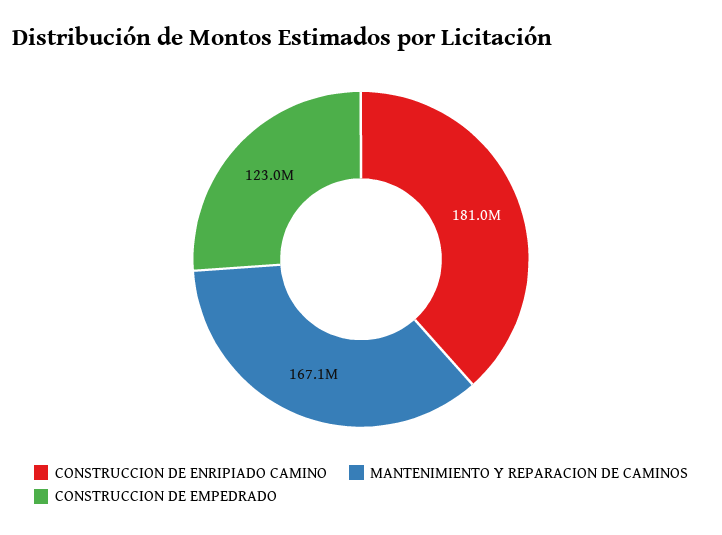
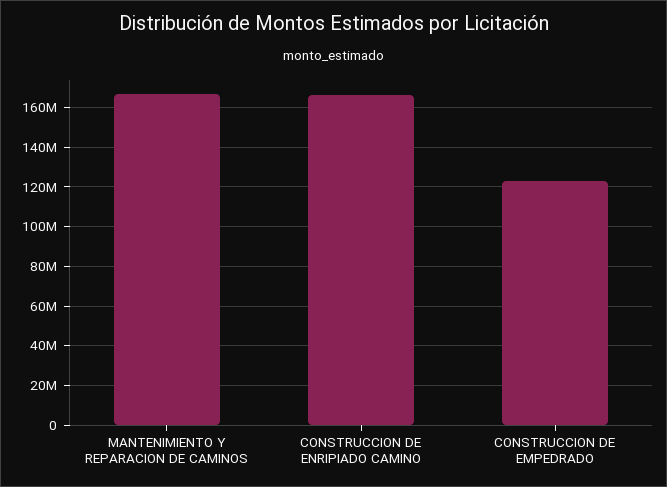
  {
-   "CONSTRUCCION DE ENRIPIADO CAMINO": 181000000,
+   "CONSTRUCCION DE ENRIPIADO CAMINO": 165000000,
    "MANTENIMIENTO Y REPARACION DE CAMINOS": 167100000,
    "CONSTRUCCION DE EMPEDRADO": 123000000
  }

